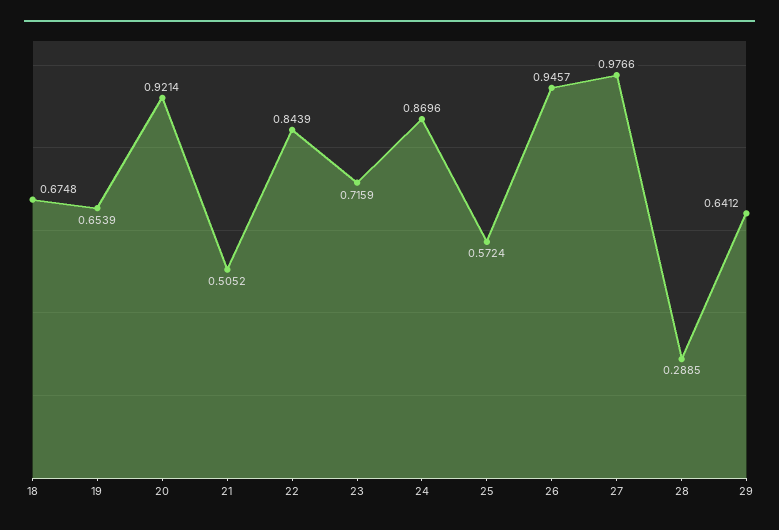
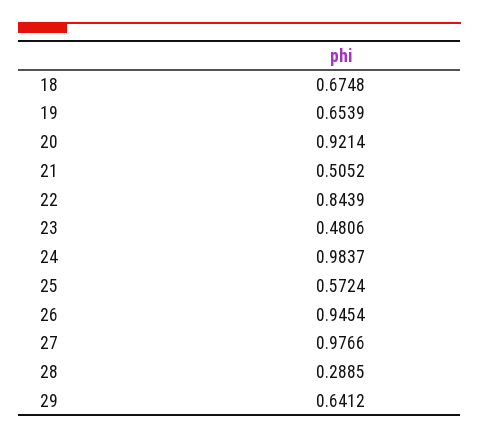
  {
    "18": 0.6748,
    "19": 0.6539,
    "20": 0.9214,
    "21": 0.5052,
    "22": 0.8439,
-   "23": 0.7159,
+   "23": 0.4806,
-   "24": 0.8696,
+   "24": 0.9837,
    "25": 0.5724,
-   "26": 0.9457,
+   "26": 0.9454,
    "27": 0.9766,
    "28": 0.2885,
    "29": 0.6412
  }

